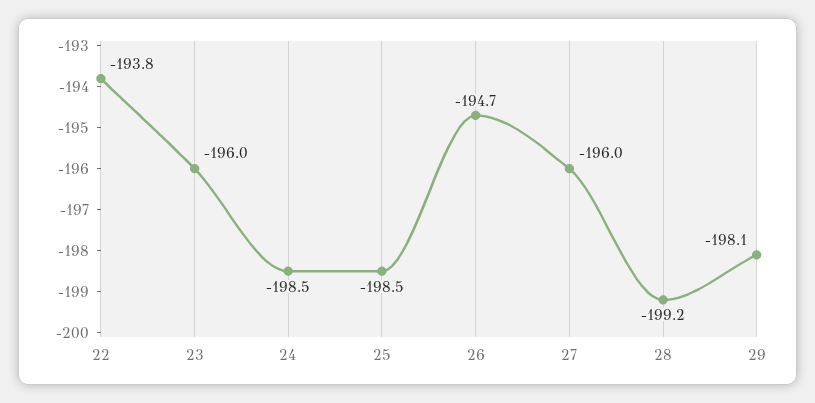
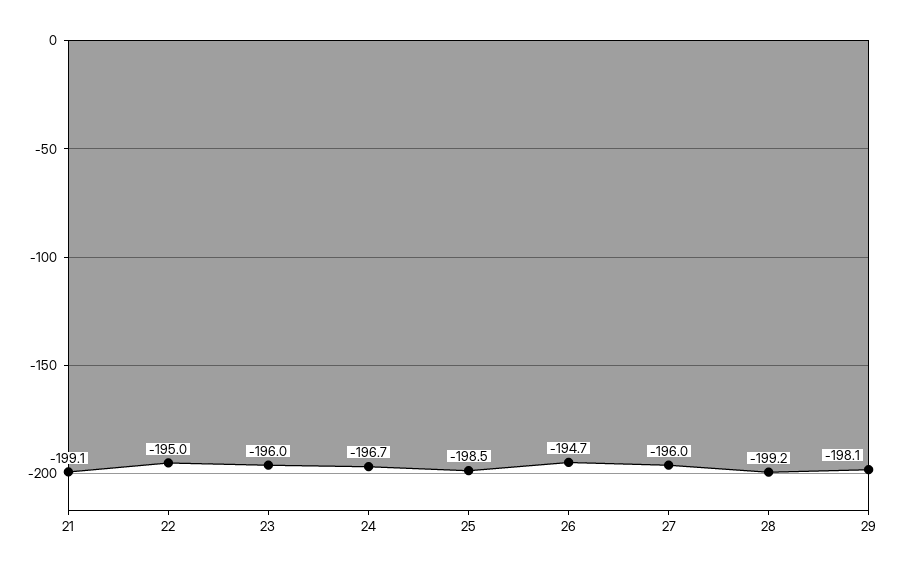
  {
-   "22": -193.8,
+   "22": -195,
    "23": -196,
-   "24": -198.5,
+   "24": -196.7,
    "25": -198.5,
    "26": -194.7,
    "27": -196,
    "28": -199.2,
-   "29": -198.1
+   "29": -198.1,
+   "21": -199.1
  }

